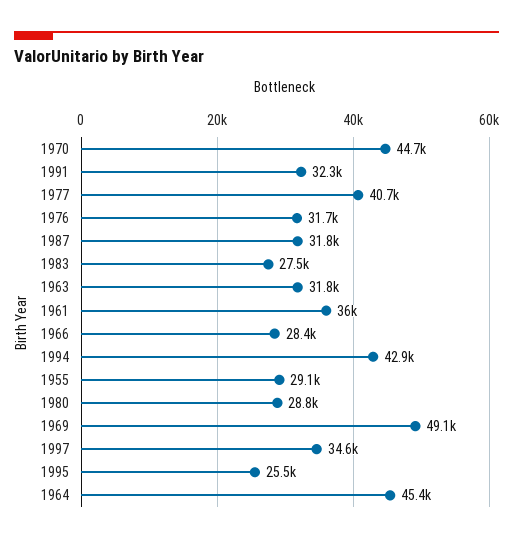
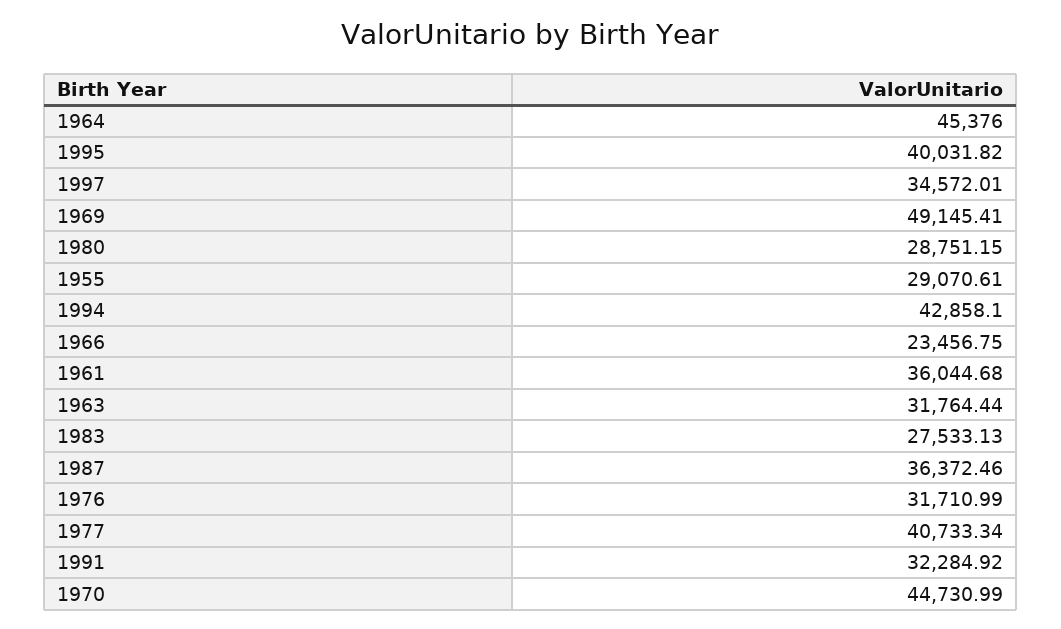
  {
    "1970": 44730.99,
    "1991": 32284.92,
    "1977": 40733.34,
    "1976": 31710.99,
-   "1987": 31800,
+   "1987": 36372.46,
    "1983": 27533.13,
    "1963": 31764.44,
    "1961": 36044.68,
-   "1966": 28400,
+   "1966": 23456.75,
    "1994": 42858.1,
    "1955": 29070.61,
    "1980": 28751.15,
    "1969": 49145.41,
    "1997": 34572.01,
-   "1995": 25500,
+   "1995": 40031.82,
    "1964": 45376
  }

